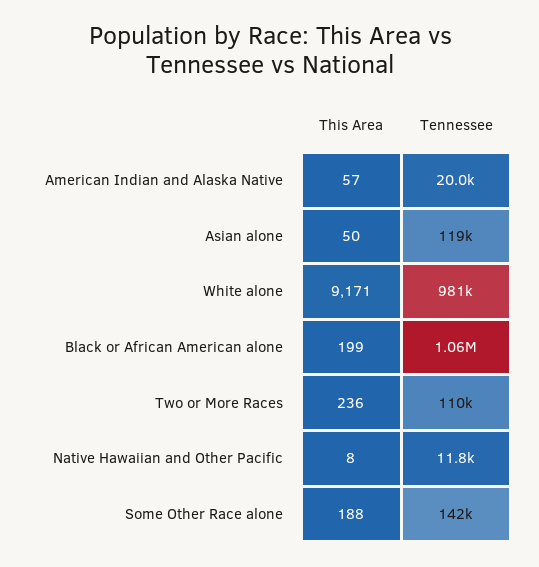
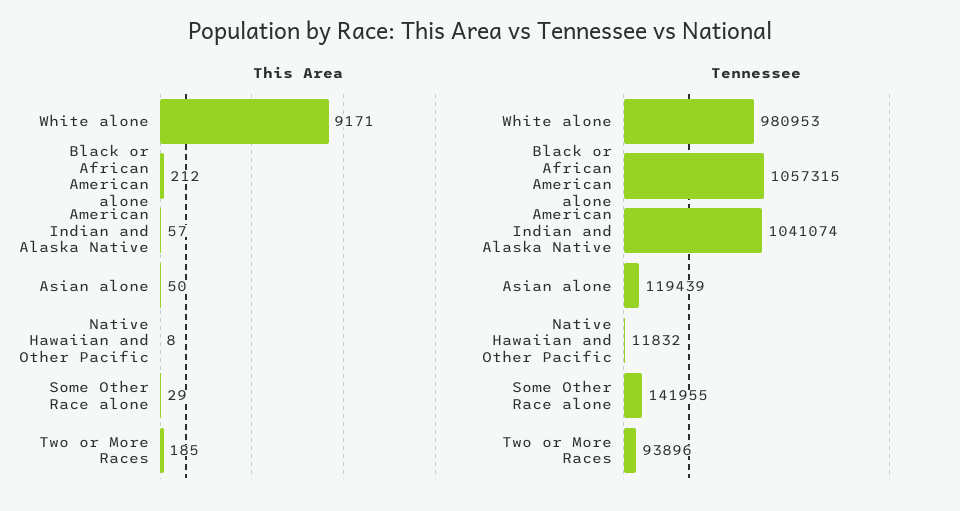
  {
    "This Area": {
      "American Indian and Alaska Native": 57,
      "Asian alone": 50,
      "White alone": 9171,
-     "Black or African American alone": 199,
+     "Black or African American alone": 212,
-     "Two or More Races": 236,
+     "Two or More Races": 185,
      "Native Hawaiian and Other Pacific": 8,
-     "Some Other Race alone": 188
+     "Some Other Race alone": 29
    },
    "Tennessee": {
-     "American Indian and Alaska Native": 20000,
+     "American Indian and Alaska Native": 1041074,
      "Asian alone": 119439,
      "White alone": 980953,
      "Black or African American alone": 1057315,
-     "Two or More Races": 110000,
+     "Two or More Races": 93896,
      "Native Hawaiian and Other Pacific": 11832,
      "Some Other Race alone": 141955
    }
  }

